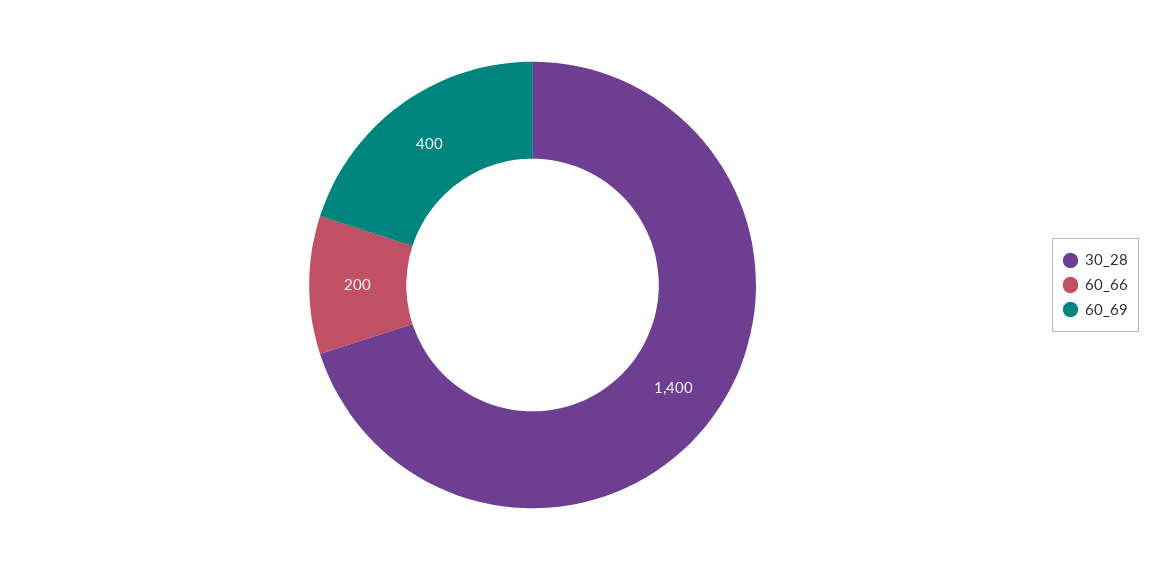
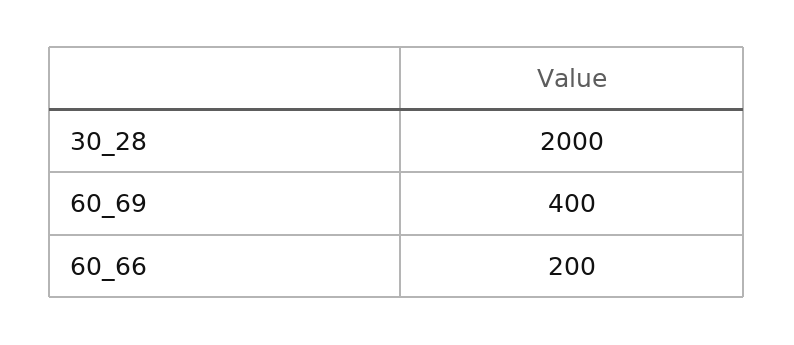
  {
-   "30_28": 1400,
+   "30_28": 2000,
    "60_66": 200,
    "60_69": 400
  }

